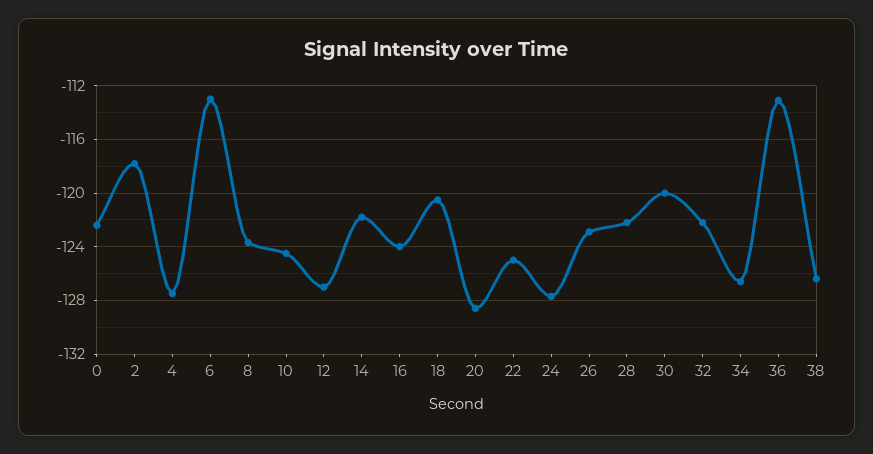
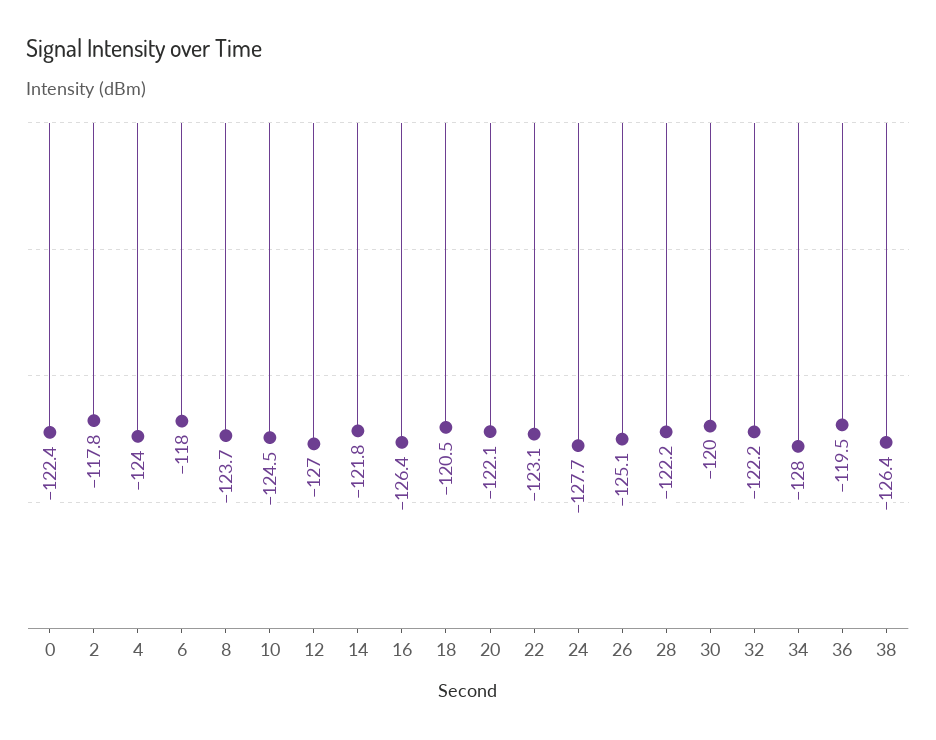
  {
    "0": -122.4,
    "2": -117.8,
-   "4": -127.5,
+   "4": -124,
-   "6": -113,
+   "6": -118,
    "8": -123.7,
    "10": -124.5,
    "12": -127,
    "14": -121.8,
-   "16": -124,
+   "16": -126.4,
    "18": -120.5,
-   "20": -128.5,
+   "20": -122.1,
-   "22": -125,
+   "22": -123.1,
    "24": -127.7,
-   "26": -123,
+   "26": -125.1,
    "28": -122.2,
    "30": -120,
    "32": -122.2,
-   "34": -126.5,
+   "34": -128,
-   "36": -113,
+   "36": -119.5,
    "38": -126.4
  }

